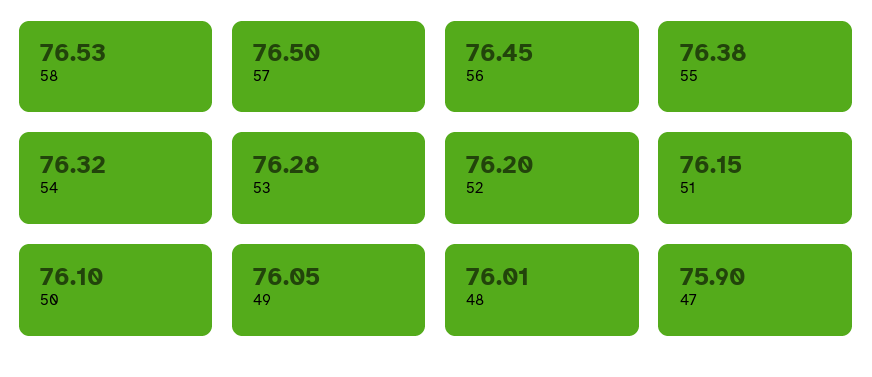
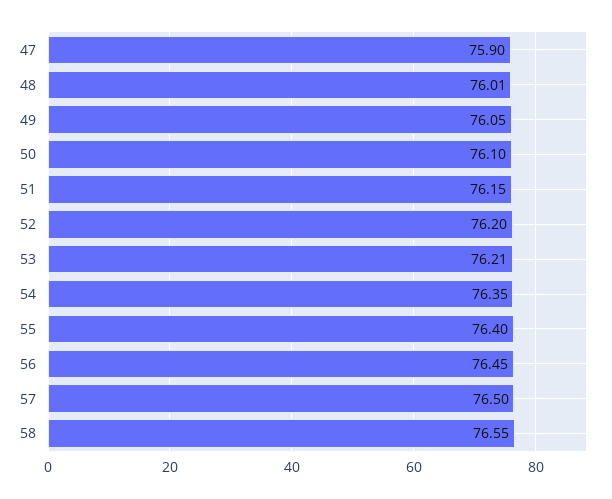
  {
-   "58": 76.53,
+   "58": 76.55,
    "57": 76.5,
    "56": 76.45,
-   "55": 76.38,
+   "55": 76.4,
-   "54": 76.32,
+   "54": 76.35,
-   "53": 76.28,
+   "53": 76.21,
    "52": 76.2,
    "51": 76.15,
    "50": 76.1,
    "49": 76.05,
    "48": 76.01,
    "47": 75.9
  }

